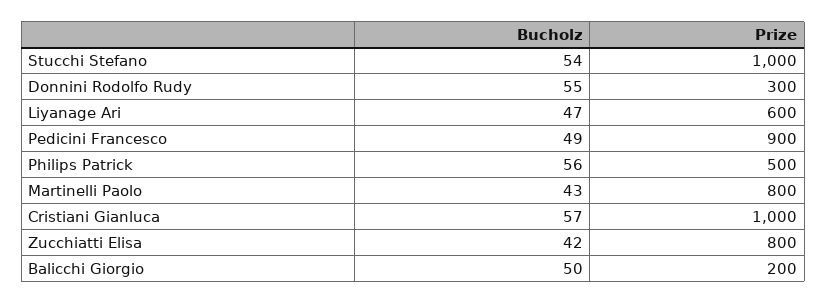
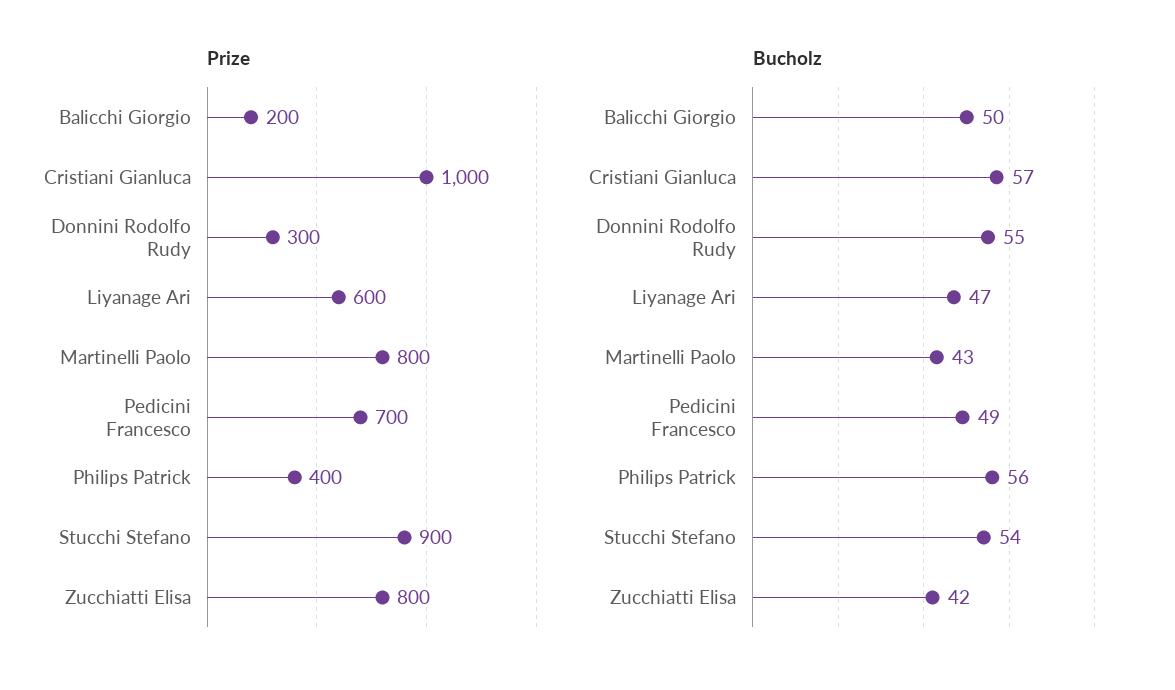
  {
    "Bucholz": {
      "Stucchi Stefano": 54,
      "Donnini Rodolfo Rudy": 55,
      "Liyanage Ari": 47,
      "Pedicini Francesco": 49,
      "Philips Patrick": 56,
      "Martinelli Paolo": 43,
      "Cristiani Gianluca": 57,
      "Zucchiatti Elisa": 42,
      "Balicchi Giorgio": 50
    },
    "Prize": {
-     "Stucchi Stefano": 1000,
+     "Stucchi Stefano": 900,
      "Donnini Rodolfo Rudy": 300,
      "Liyanage Ari": 600,
-     "Pedicini Francesco": 900,
+     "Pedicini Francesco": 700,
-     "Philips Patrick": 500,
+     "Philips Patrick": 400,
      "Martinelli Paolo": 800,
      "Cristiani Gianluca": 1000,
      "Zucchiatti Elisa": 800,
      "Balicchi Giorgio": 200
    }
  }

